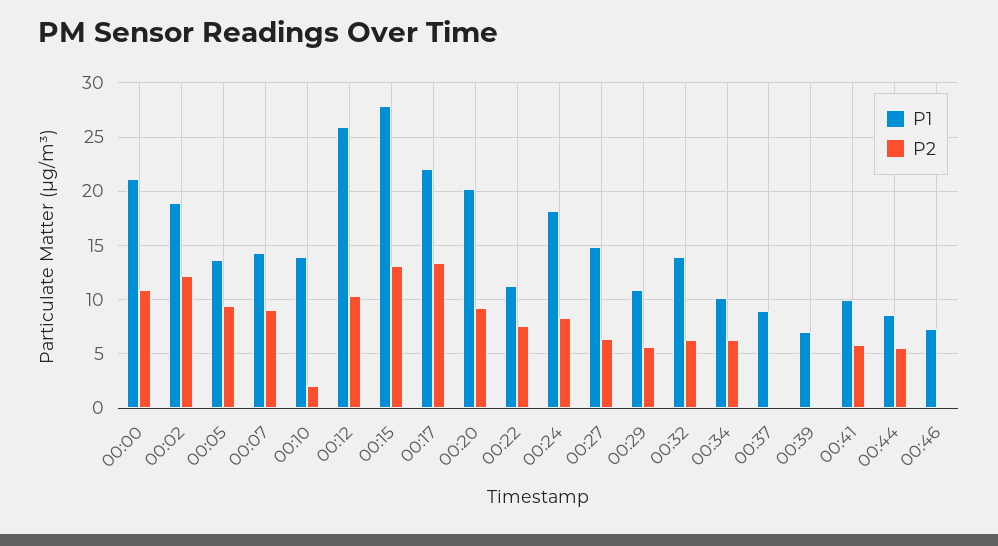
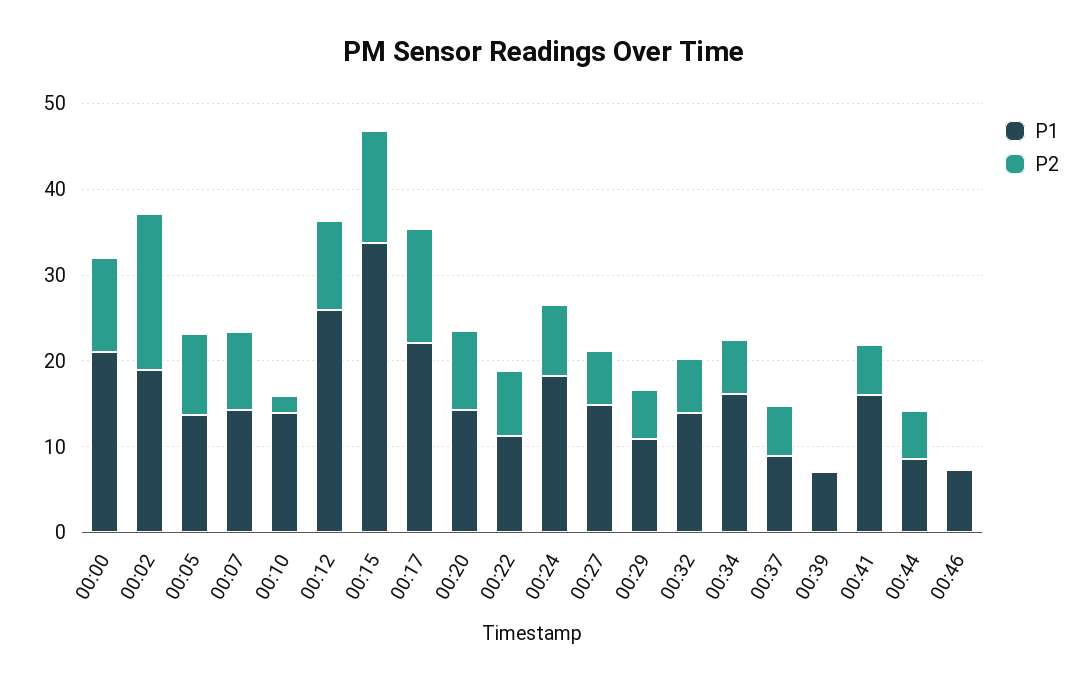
  {
    "P1": {
      "00:00": 21,
      "00:02": 19,
      "00:05": 14,
      "00:07": 14,
      "00:10": 14,
      "00:12": 26,
-     "00:15": 28,
+     "00:15": 34,
      "00:17": 22,
-     "00:20": 20,
+     "00:20": 14,
      "00:22": 11,
      "00:24": 18,
      "00:27": 15,
      "00:29": 11,
      "00:32": 14,
-     "00:34": 10,
+     "00:34": 16,
      "00:37": 9,
      "00:39": 7,
-     "00:41": 10,
+     "00:41": 16,
      "00:44": 9,
      "00:46": 7
    },
    "P2": {
      "00:00": 11,
-     "00:02": 12,
+     "00:02": 18,
      "00:05": 9,
      "00:07": 9,
      "00:10": 2,
      "00:12": 10,
      "00:15": 13,
      "00:17": 13,
      "00:20": 9,
      "00:22": 8,
      "00:24": 8,
      "00:27": 6,
      "00:29": 6,
      "00:32": 6,
      "00:34": 6,
-     "00:37": 0,
+     "00:37": 6,
      "00:39": 0,
      "00:41": 6,
      "00:44": 6,
      "00:46": 0
    }
  }

